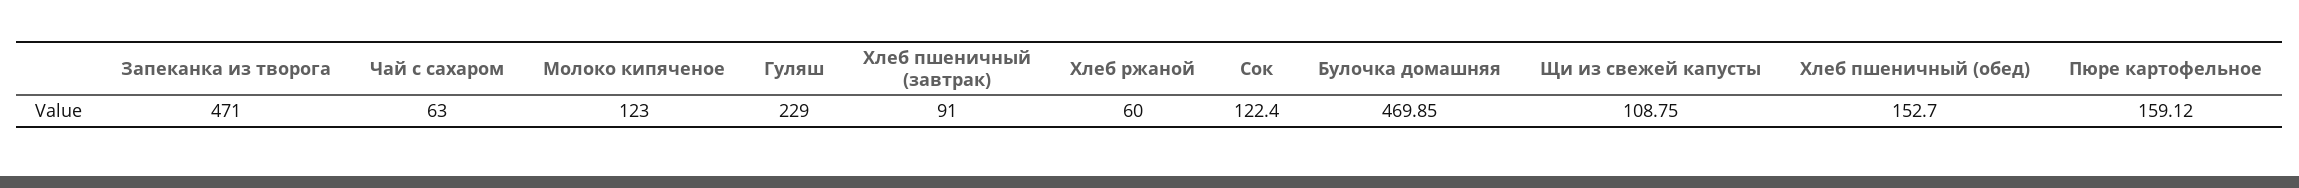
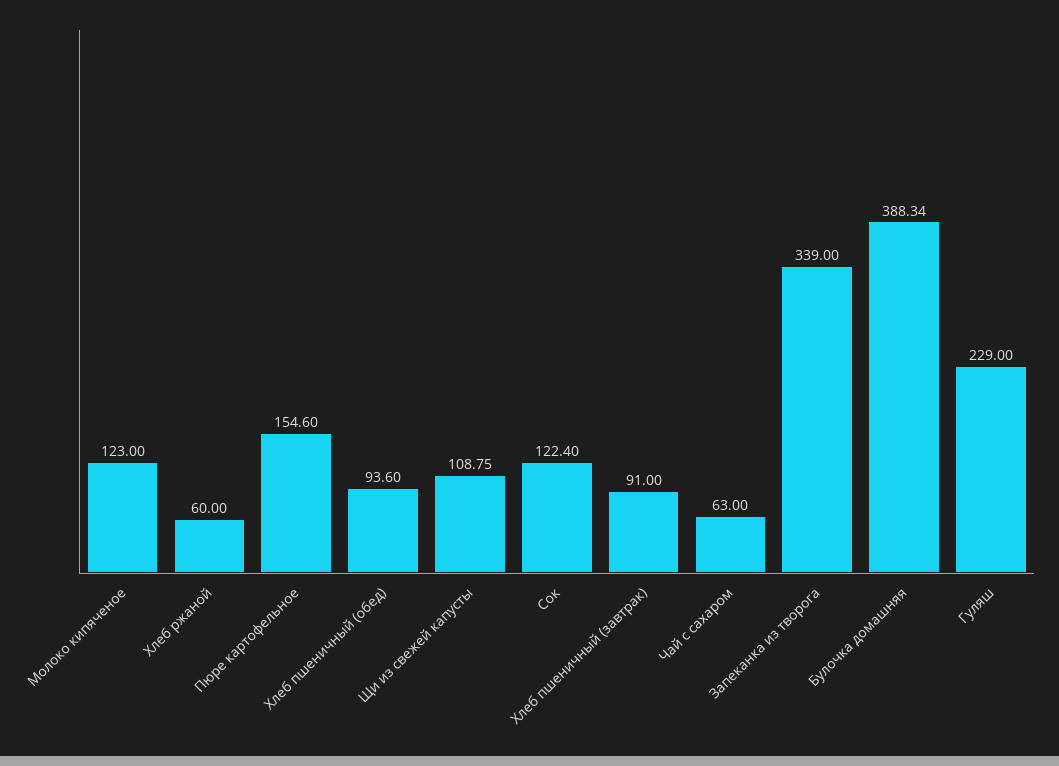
  {
-   "Запеканка из творога": 471,
+   "Запеканка из творога": 339,
    "Чай с сахаром": 63,
    "Молоко кипяченое": 123,
    "Гуляш": 229,
    "Хлеб пшеничный (завтрак)": 91,
    "Хлеб ржаной": 60,
    "Сок": 122.4,
-   "Булочка домашняя": 469.85,
+   "Булочка домашняя": 388.34,
    "Щи из свежей капусты": 108.75,
-   "Хлеб пшеничный (обед)": 152.7,
+   "Хлеб пшеничный (обед)": 93.6,
-   "Пюре картофельное": 159.12
+   "Пюре картофельное": 154.6
  }

